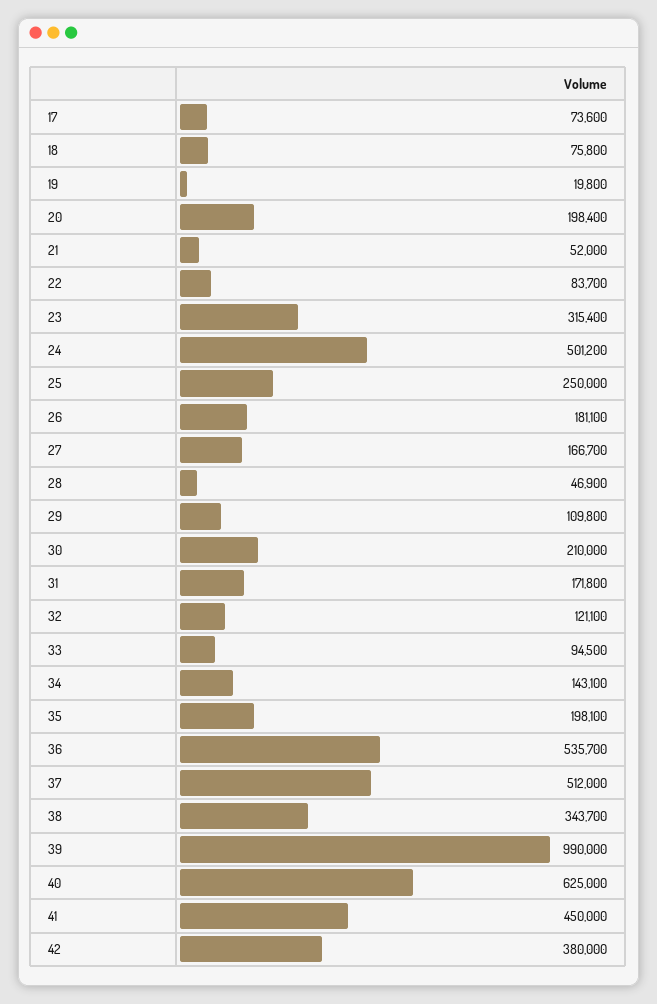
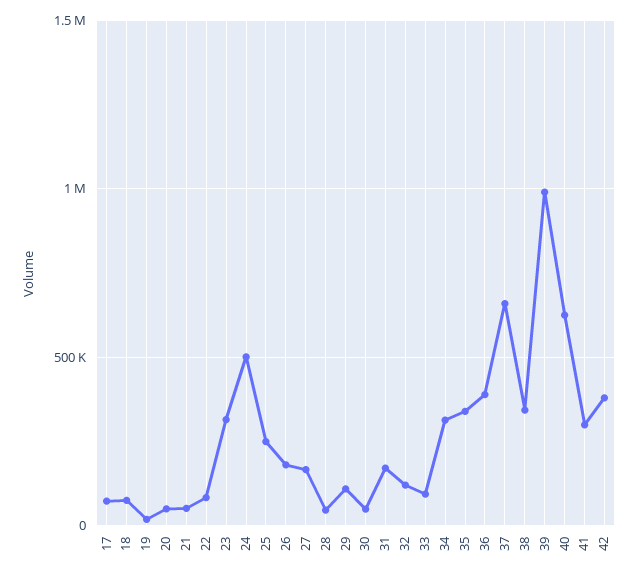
  {
    "17": 73600,
    "18": 75800,
    "19": 19800,
-   "20": 198400,
+   "20": 50000,
    "21": 52000,
    "22": 83700,
    "23": 315400,
    "24": 501200,
    "25": 250000,
    "26": 181100,
    "27": 166700,
    "28": 46900,
    "29": 109800,
-   "30": 210000,
+   "30": 50000,
    "31": 171800,
    "32": 121100,
    "33": 94500,
-   "34": 143100,
+   "34": 300000,
-   "35": 198100,
+   "35": 350000,
-   "36": 535700,
+   "36": 400000,
-   "37": 512000,
+   "37": 650000,
    "38": 343700,
    "39": 990000,
    "40": 625000,
-   "41": 450000,
+   "41": 300000,
    "42": 380000
  }

